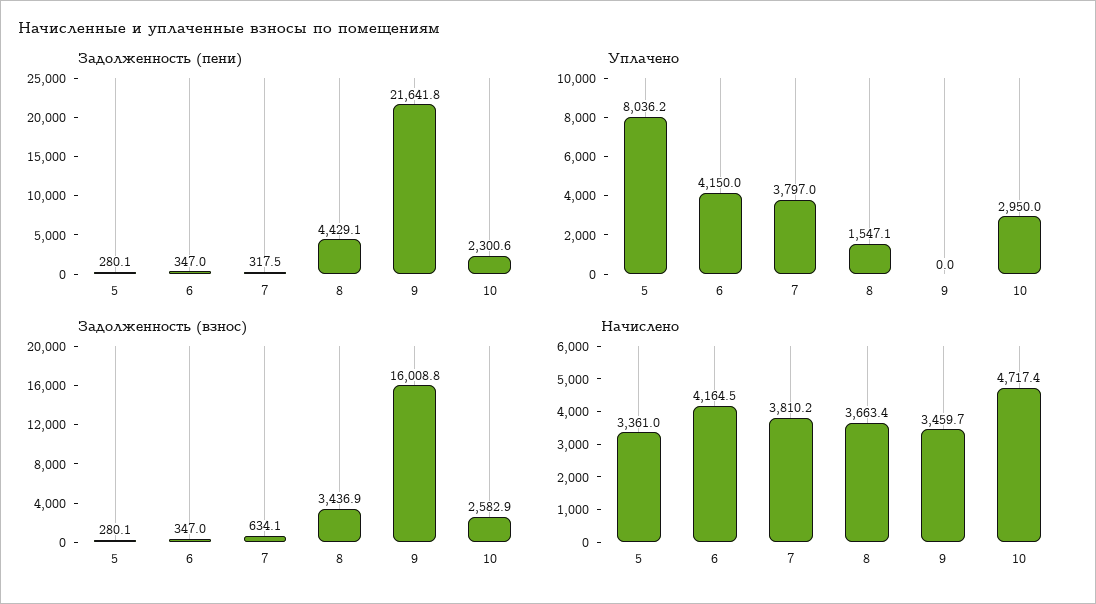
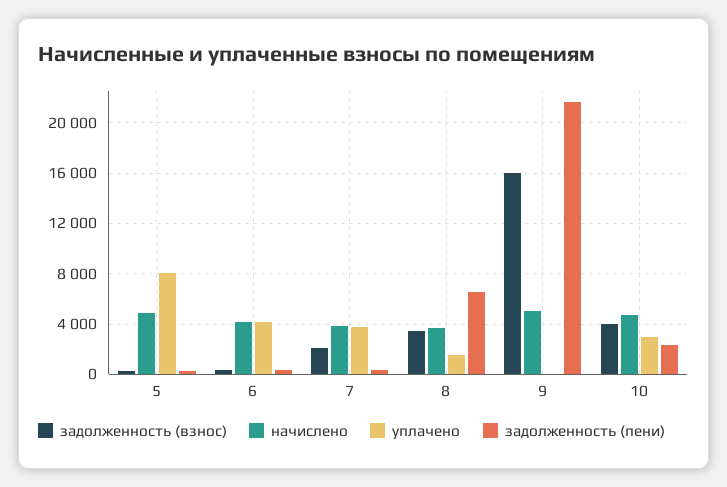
  {
    "Задолженность (пени)": {
      "5": 280.1,
      "6": 347,
      "7": 317.5,
-     "8": 4429.1,
+     "8": 6500,
      "9": 21641.8,
      "10": 2300.6
    },
    "Уплачено": {
      "5": 8036.2,
      "6": 4150,
      "7": 3797,
      "8": 1547.1,
      "9": 0,
      "10": 2950
    },
    "Задолженность (взнос)": {
      "5": 280.1,
      "6": 347,
-     "7": 634.1,
+     "7": 2000,
      "8": 3436.9,
      "9": 16008.8,
-     "10": 2582.9
+     "10": 4000
    },
    "Начислено": {
-     "5": 3361,
+     "5": 5000,
      "6": 4164.5,
      "7": 3810.2,
      "8": 3663.4,
-     "9": 3459.7,
+     "9": 5000,
      "10": 4717.4
    }
  }

